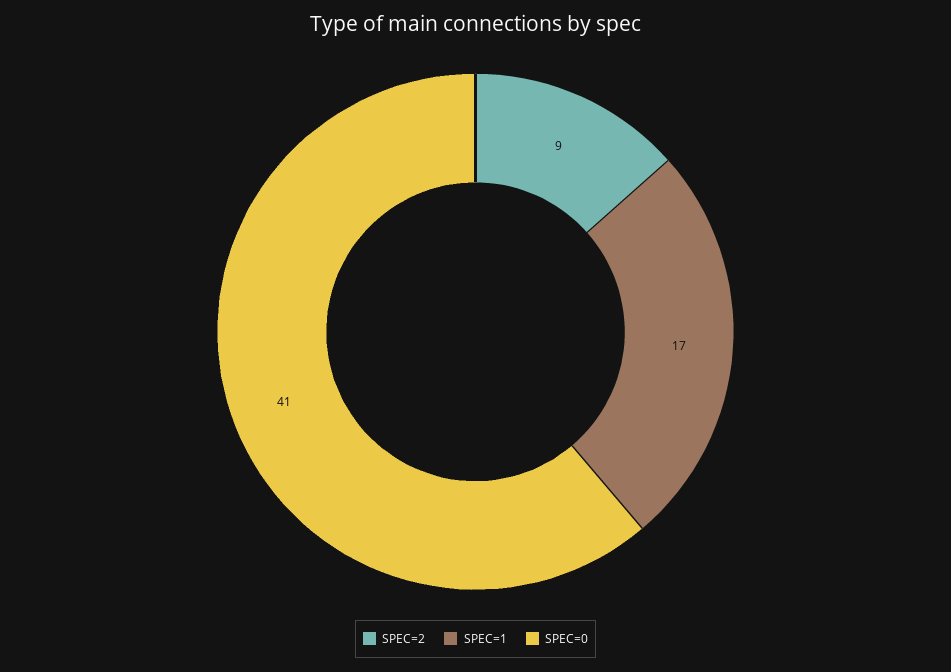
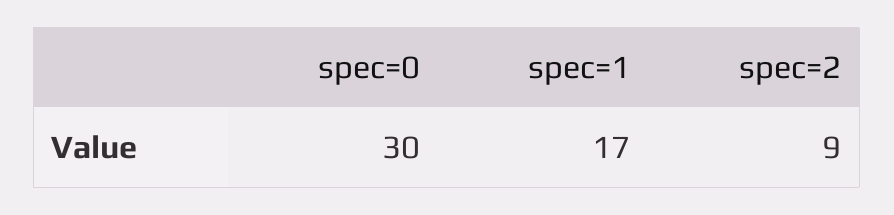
  {
    "SPEC=2": 9,
    "SPEC=1": 17,
-   "SPEC=0": 41
+   "SPEC=0": 30
  }

